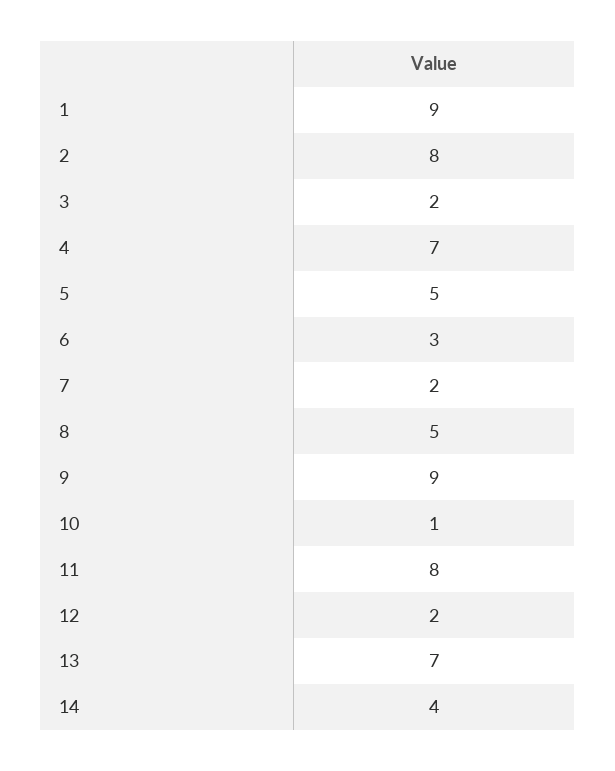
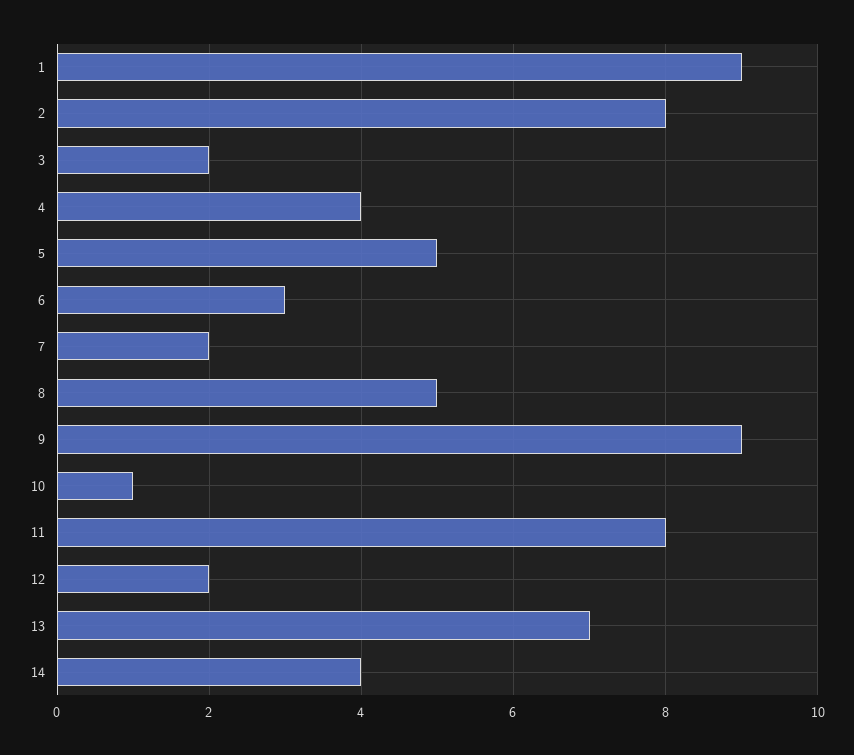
  {
    "1": 9,
    "2": 8,
    "3": 2,
-   "4": 7,
+   "4": 4,
    "5": 5,
    "6": 3,
    "7": 2,
    "8": 5,
    "9": 9,
    "10": 1,
    "11": 8,
    "12": 2,
    "13": 7,
    "14": 4
  }

